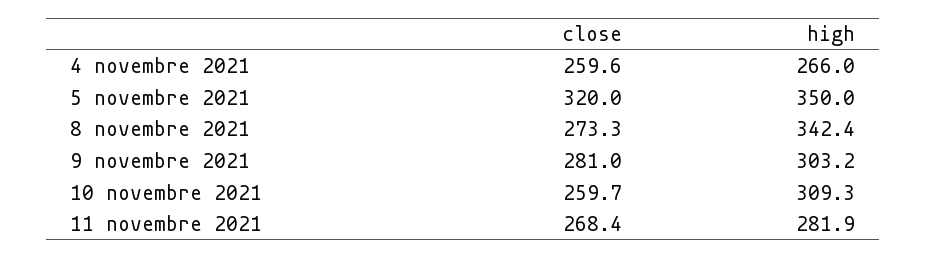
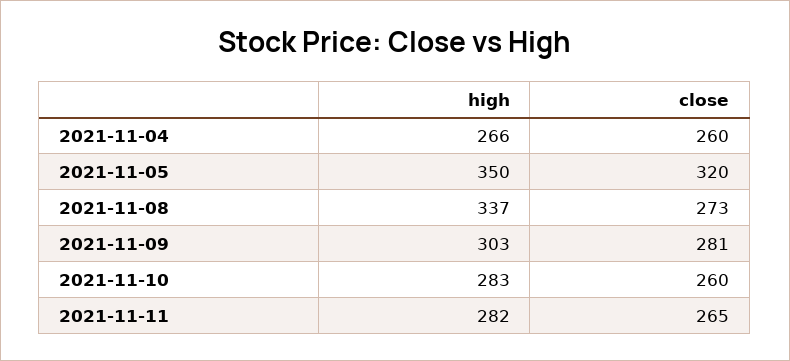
  {
    "close": {
      "4 novembre 2021": 259.6,
      "5 novembre 2021": 320,
      "8 novembre 2021": 273.3,
      "9 novembre 2021": 281,
      "10 novembre 2021": 259.7,
-     "11 novembre 2021": 268.4
+     "11 novembre 2021": 265
    },
    "high": {
      "4 novembre 2021": 266,
      "5 novembre 2021": 350,
-     "8 novembre 2021": 342.4,
+     "8 novembre 2021": 337,
      "9 novembre 2021": 303.2,
-     "10 novembre 2021": 309.3,
+     "10 novembre 2021": 283,
      "11 novembre 2021": 281.9
    }
  }

